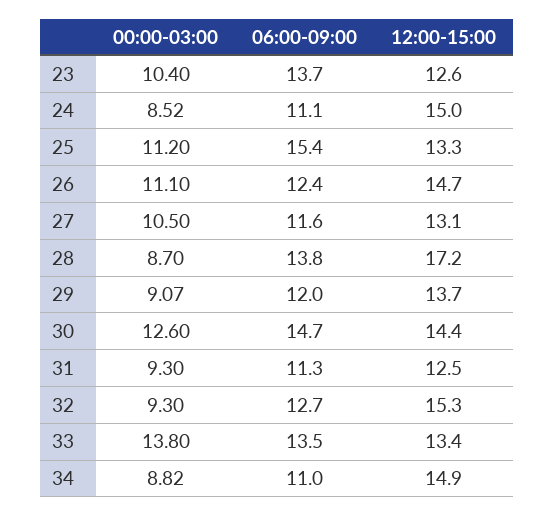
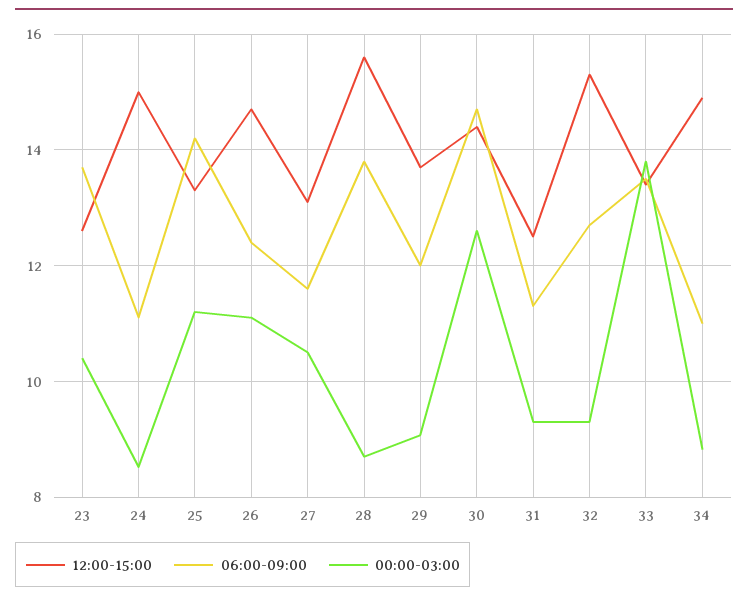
  {
    "00:00-03:00": {
      "23": 10.4,
      "24": 8.52,
      "25": 11.2,
      "26": 11.1,
      "27": 10.5,
      "28": 8.7,
      "29": 9.07,
      "30": 12.6,
      "31": 9.3,
      "32": 9.3,
      "33": 13.8,
      "34": 8.82
    },
    "06:00-09:00": {
      "23": 13.7,
      "24": 11.1,
-     "25": 15.4,
+     "25": 14.2,
      "26": 12.4,
      "27": 11.6,
      "28": 13.8,
      "29": 12,
      "30": 14.7,
      "31": 11.3,
      "32": 12.7,
      "33": 13.5,
      "34": 11
    },
    "12:00-15:00": {
      "23": 12.6,
      "24": 15,
      "25": 13.3,
      "26": 14.7,
      "27": 13.1,
-     "28": 17.2,
+     "28": 15.6,
      "29": 13.7,
      "30": 14.4,
      "31": 12.5,
      "32": 15.3,
      "33": 13.4,
      "34": 14.9
    }
  }

